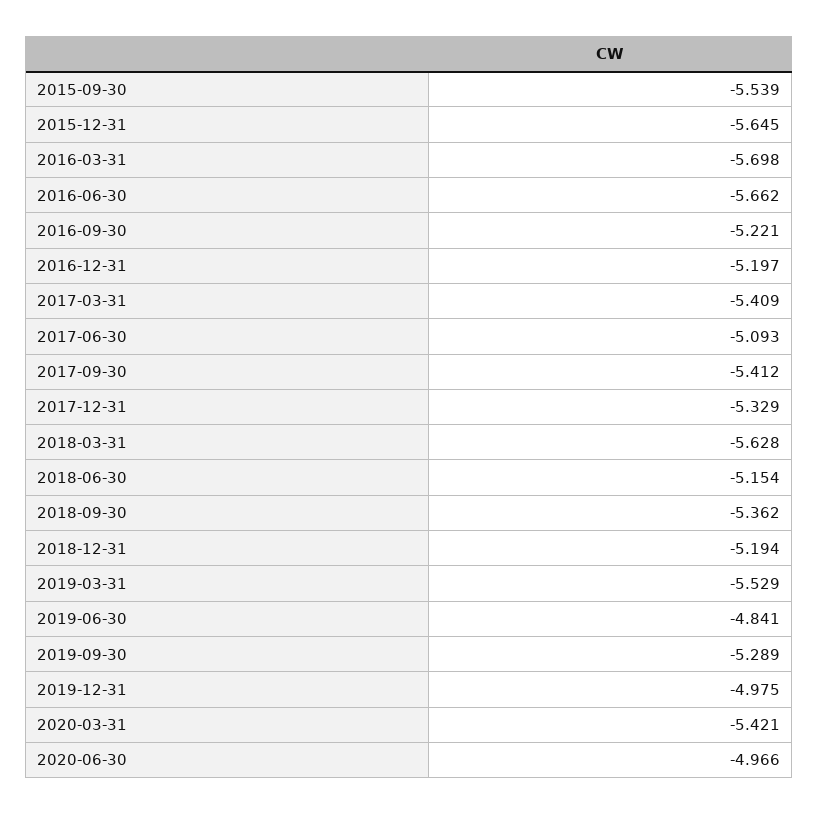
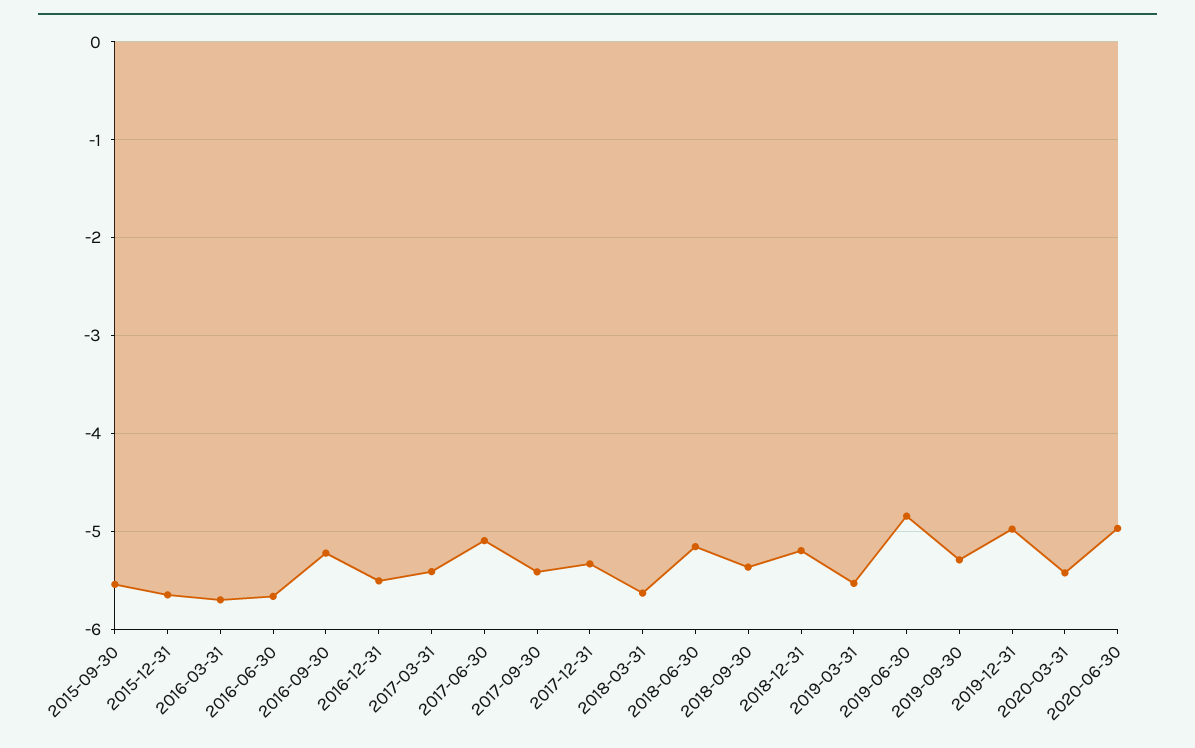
  {
    "2015-09-30": -5.539,
    "2015-12-31": -5.645,
    "2016-03-31": -5.698,
    "2016-06-30": -5.662,
    "2016-09-30": -5.221,
-   "2016-12-31": -5.197,
+   "2016-12-31": -5.5,
    "2017-03-31": -5.409,
    "2017-06-30": -5.093,
    "2017-09-30": -5.412,
    "2017-12-31": -5.329,
    "2018-03-31": -5.628,
    "2018-06-30": -5.154,
    "2018-09-30": -5.362,
    "2018-12-31": -5.194,
    "2019-03-31": -5.529,
    "2019-06-30": -4.841,
    "2019-09-30": -5.289,
    "2019-12-31": -4.975,
    "2020-03-31": -5.421,
    "2020-06-30": -4.966
  }

